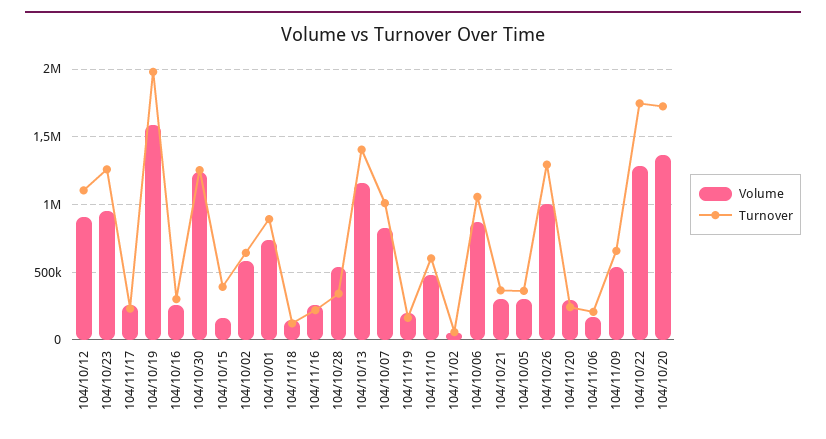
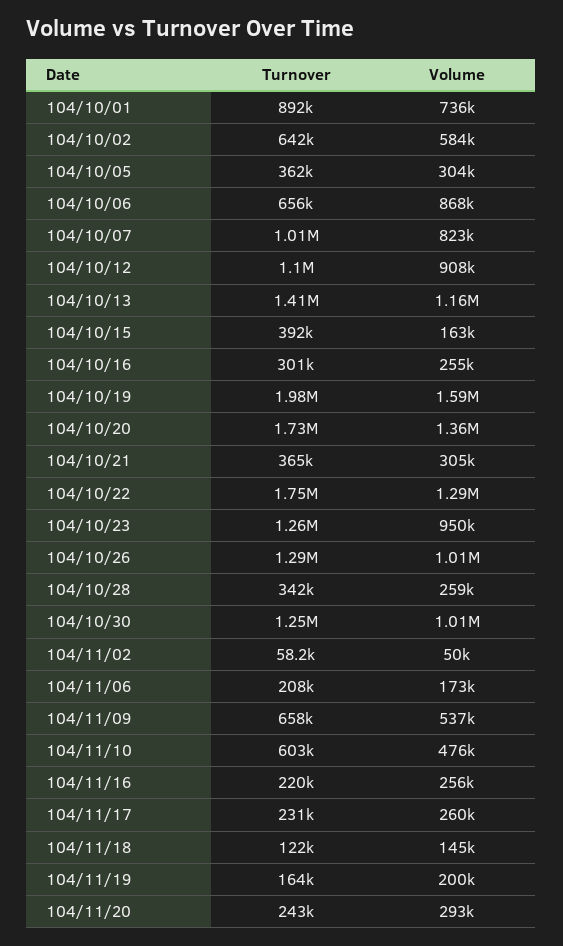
  {
    "Volume": {
      "104/10/12": 908000,
      "104/10/23": 950000,
      "104/11/17": 260000,
      "104/10/19": 1590000,
      "104/10/16": 255000,
-     "104/10/30": 1250000,
+     "104/10/30": 1010000,
      "104/10/15": 163000,
      "104/10/02": 584000,
      "104/10/01": 736000,
      "104/11/18": 145000,
      "104/11/16": 256000,
-     "104/10/28": 550000,
+     "104/10/28": 259000,
      "104/10/13": 1160000,
      "104/10/07": 823000,
      "104/11/19": 200000,
      "104/11/10": 476000,
      "104/11/02": 50000,
      "104/10/06": 868000,
      "104/10/21": 305000,
      "104/10/05": 304000,
      "104/10/26": 1010000,
      "104/11/20": 293000,
      "104/11/06": 173000,
      "104/11/09": 537000,
      "104/10/22": 1290000,
      "104/10/20": 1360000
    },
    "Turnover": {
      "104/10/12": 1100000,
      "104/10/23": 1260000,
      "104/11/17": 231000,
      "104/10/19": 1980000,
      "104/10/16": 301000,
      "104/10/30": 1250000,
      "104/10/15": 392000,
      "104/10/02": 642000,
      "104/10/01": 892000,
      "104/11/18": 122000,
      "104/11/16": 220000,
      "104/10/28": 342000,
      "104/10/13": 1410000,
      "104/10/07": 1010000,
      "104/11/19": 164000,
      "104/11/10": 603000,
      "104/11/02": 58200,
-     "104/10/06": 1050000,
+     "104/10/06": 656000,
      "104/10/21": 365000,
      "104/10/05": 362000,
      "104/10/26": 1290000,
      "104/11/20": 243000,
      "104/11/06": 208000,
      "104/11/09": 658000,
      "104/10/22": 1750000,
      "104/10/20": 1730000
    }
  }

